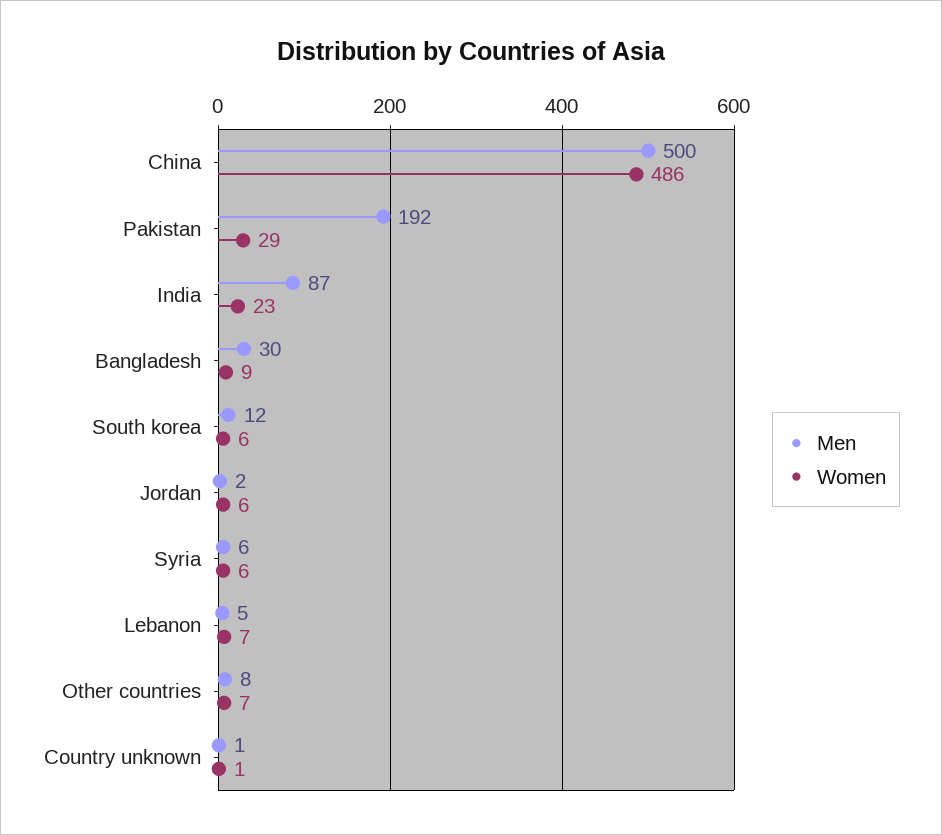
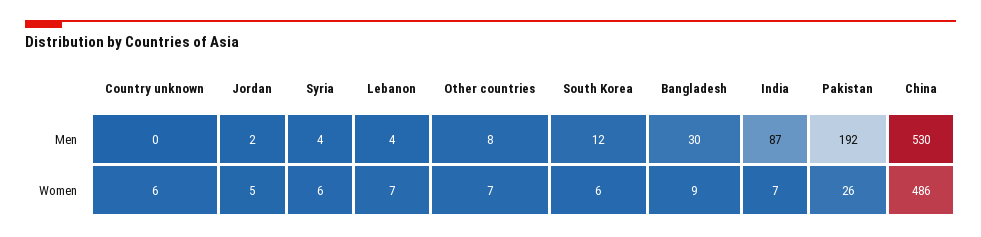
  {
    "Men": {
-     "China": 500,
+     "China": 530,
      "Pakistan": 192,
      "India": 87,
      "Bangladesh": 30,
      "South korea": 12,
      "Jordan": 2,
-     "Syria": 6,
+     "Syria": 4,
-     "Lebanon": 5,
+     "Lebanon": 4,
      "Other countries": 8,
-     "Country unknown": 1
+     "Country unknown": 0
    },
    "Women": {
      "China": 486,
-     "Pakistan": 29,
+     "Pakistan": 26,
-     "India": 23,
+     "India": 7,
      "Bangladesh": 9,
      "South korea": 6,
-     "Jordan": 6,
+     "Jordan": 5,
      "Syria": 6,
      "Lebanon": 7,
      "Other countries": 7,
-     "Country unknown": 1
+     "Country unknown": 6
    }
  }

